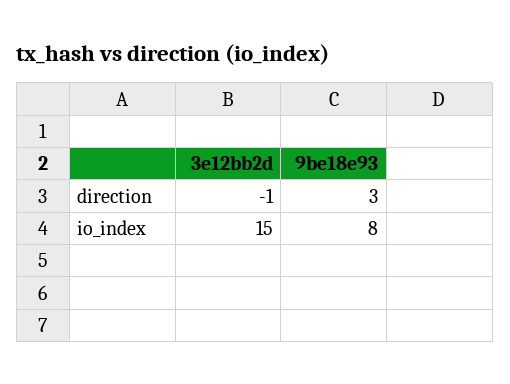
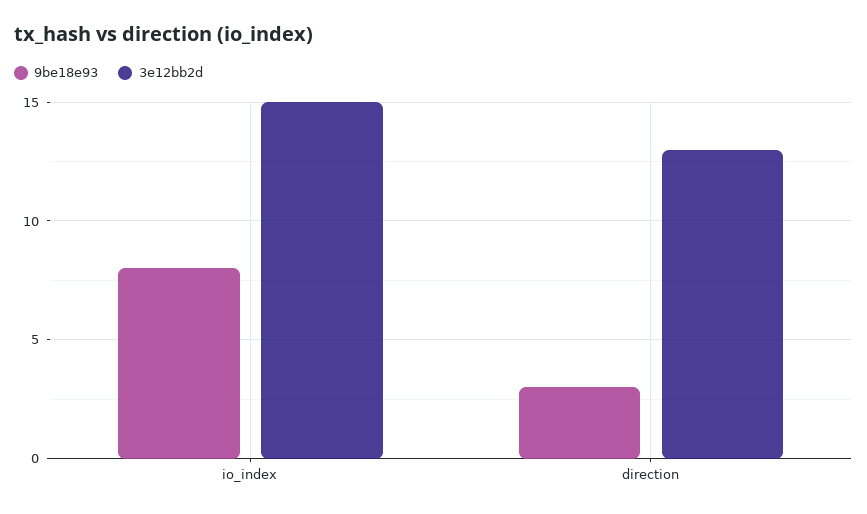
  {
    "3e12bb2d": {
-     "direction": -1,
+     "direction": 13,
      "io_index": 15
    },
    "9be18e93": {
      "direction": 3,
      "io_index": 8
    }
  }

